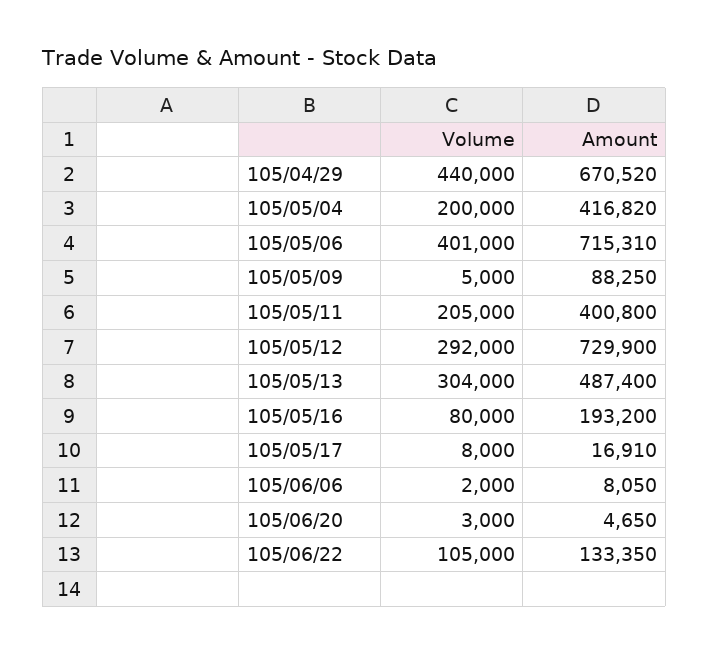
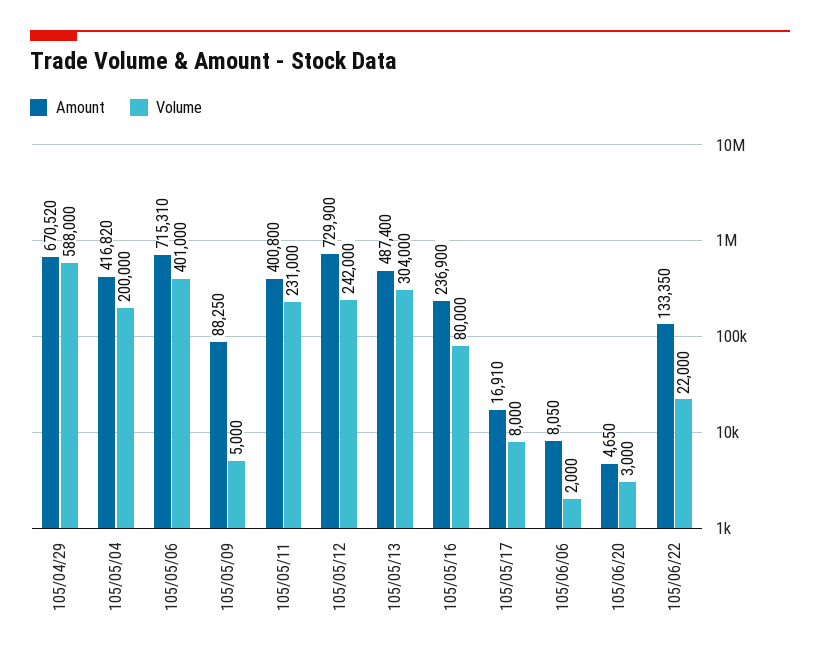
  {
    "Volume": {
-     "105/04/29": 440000,
+     "105/04/29": 588000,
      "105/05/04": 200000,
      "105/05/06": 401000,
      "105/05/09": 5000,
-     "105/05/11": 205000,
+     "105/05/11": 231000,
-     "105/05/12": 292000,
+     "105/05/12": 242000,
      "105/05/13": 304000,
      "105/05/16": 80000,
      "105/05/17": 8000,
      "105/06/06": 2000,
      "105/06/20": 3000,
-     "105/06/22": 105000
+     "105/06/22": 22000
    },
    "Amount": {
      "105/04/29": 670520,
      "105/05/04": 416820,
      "105/05/06": 715310,
      "105/05/09": 88250,
      "105/05/11": 400800,
      "105/05/12": 729900,
      "105/05/13": 487400,
-     "105/05/16": 193200,
+     "105/05/16": 236900,
      "105/05/17": 16910,
      "105/06/06": 8050,
      "105/06/20": 4650,
      "105/06/22": 133350
    }
  }

